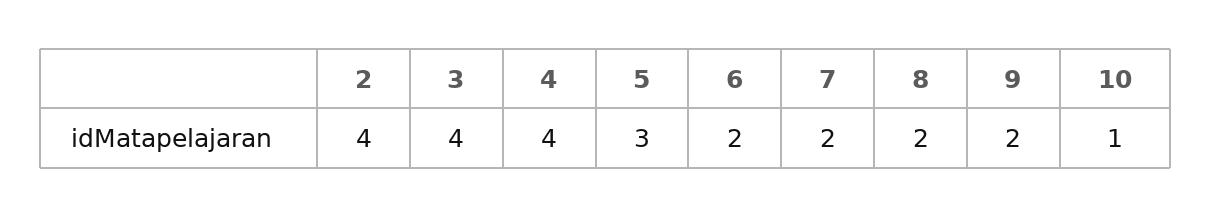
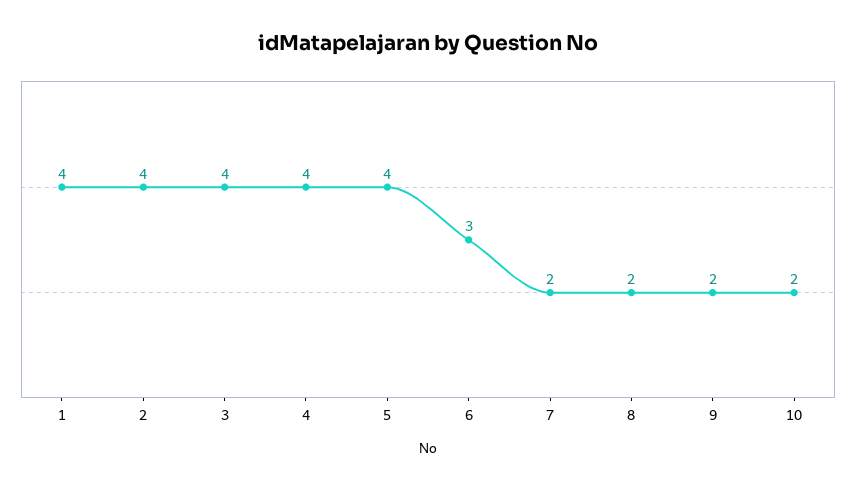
  {
    "2": 4,
    "3": 4,
    "4": 4,
-   "5": 3,
+   "5": 4,
-   "6": 2,
+   "6": 3,
    "7": 2,
    "8": 2,
    "9": 2,
-   "10": 1
+   "10": 2,
+   "1": 4
  }

